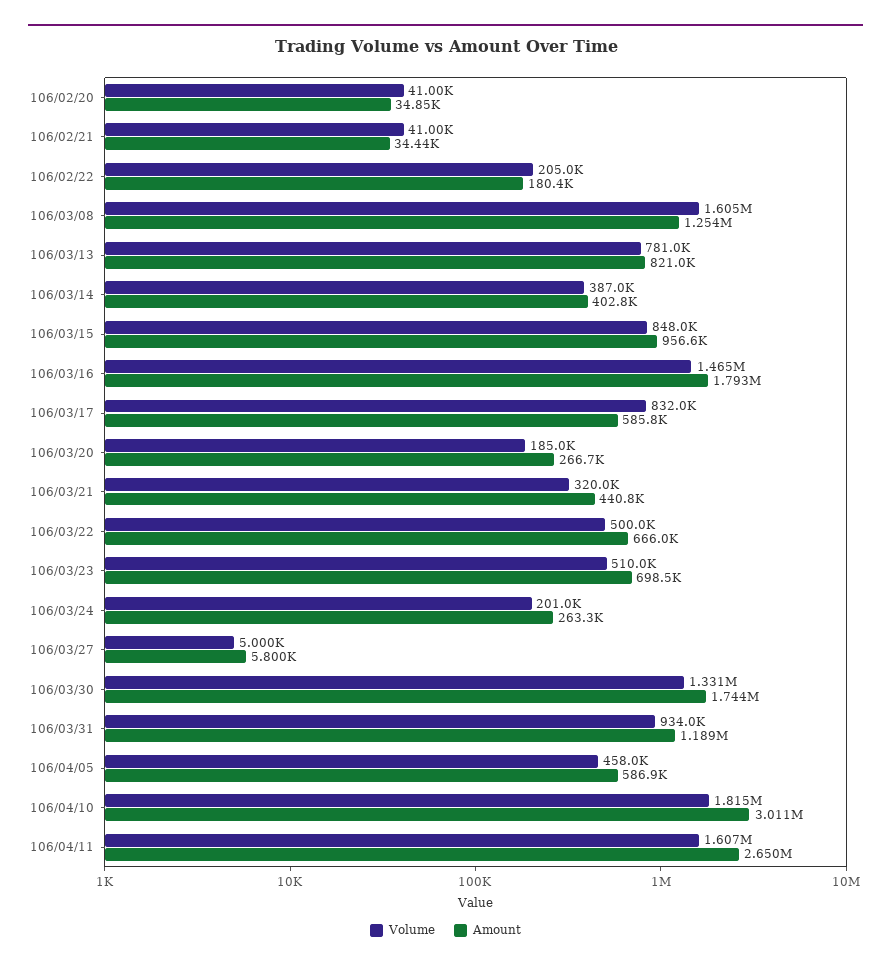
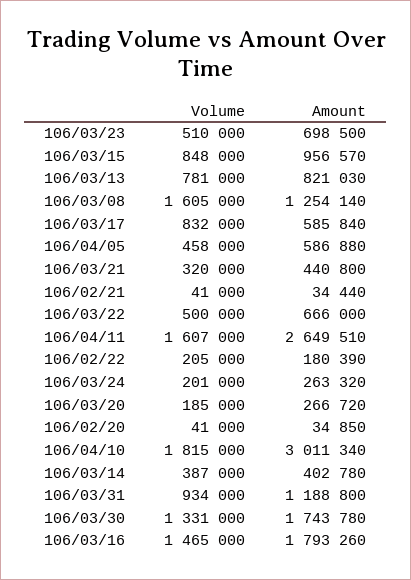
  {
    "Volume": {
      "106/02/20": 41000,
      "106/02/21": 41000,
      "106/02/22": 205000,
      "106/03/08": 1605000,
      "106/03/13": 781000,
      "106/03/14": 387000,
      "106/03/15": 848000,
      "106/03/16": 1465000,
      "106/03/17": 832000,
      "106/03/20": 185000,
      "106/03/21": 320000,
      "106/03/22": 500000,
      "106/03/23": 510000,
      "106/03/24": 201000,
-     "106/03/27": 5000,
      "106/03/30": 1331000,
      "106/03/31": 934000,
      "106/04/05": 458000,
      "106/04/10": 1815000,
      "106/04/11": 1607000
    },
    "Amount": {
      "106/02/20": 34850,
      "106/02/21": 34440,
      "106/02/22": 180390,
      "106/03/08": 1254140,
      "106/03/13": 821030,
      "106/03/14": 402780,
      "106/03/15": 956570,
      "106/03/16": 1793260,
      "106/03/17": 585840,
      "106/03/20": 266720,
      "106/03/21": 440800,
      "106/03/22": 666000,
      "106/03/23": 698500,
      "106/03/24": 263320,
-     "106/03/27": 5800,
      "106/03/30": 1743780,
      "106/03/31": 1188800,
      "106/04/05": 586880,
      "106/04/10": 3011340,
      "106/04/11": 2649510
    }
  }

